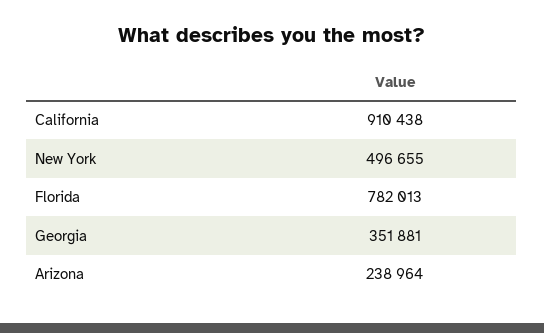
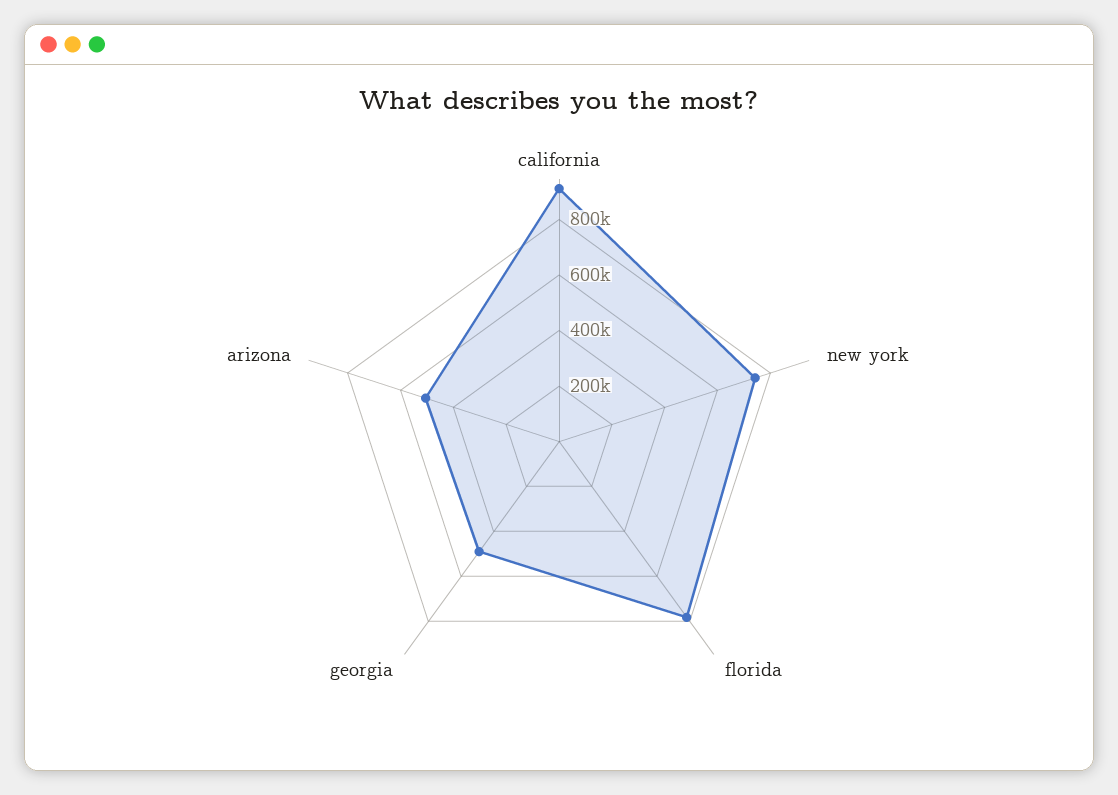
  {
    "California": 910438,
-   "New York": 496655,
+   "New York": 750000,
    "Florida": 782013,
-   "Georgia": 351881,
+   "Georgia": 500000,
-   "Arizona": 238964
+   "Arizona": 500000
  }

